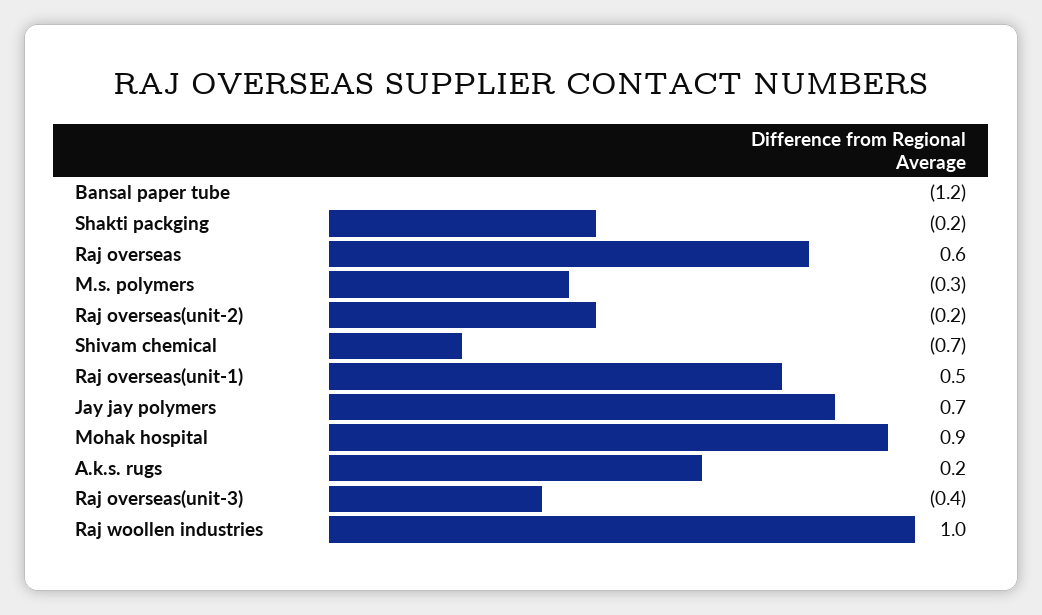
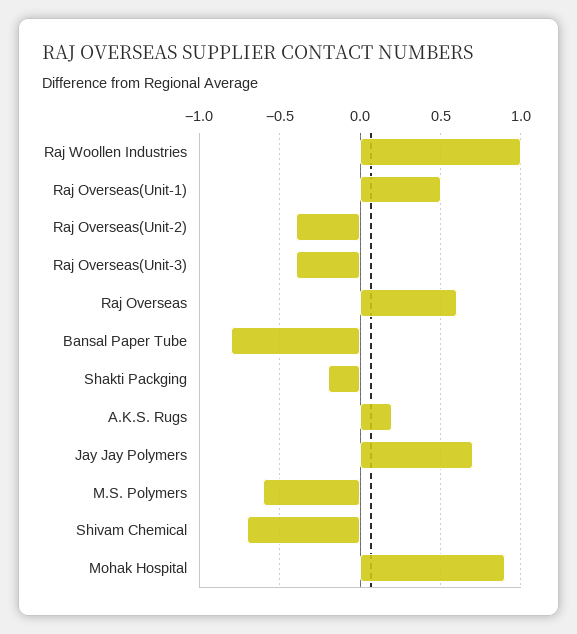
  {
-   "Bansal paper tube": -1.2,
+   "Bansal paper tube": -0.8,
    "Shakti packging": -0.2,
    "Raj overseas": 0.6,
-   "M.s. polymers": -0.3,
+   "M.s. polymers": -0.6,
-   "Raj overseas(unit-2)": -0.2,
+   "Raj overseas(unit-2)": -0.4,
    "Shivam chemical": -0.7,
    "Raj overseas(unit-1)": 0.5,
    "Jay jay polymers": 0.7,
    "Mohak hospital": 0.9,
    "A.k.s. rugs": 0.2,
    "Raj overseas(unit-3)": -0.4,
    "Raj woollen industries": 1
  }

